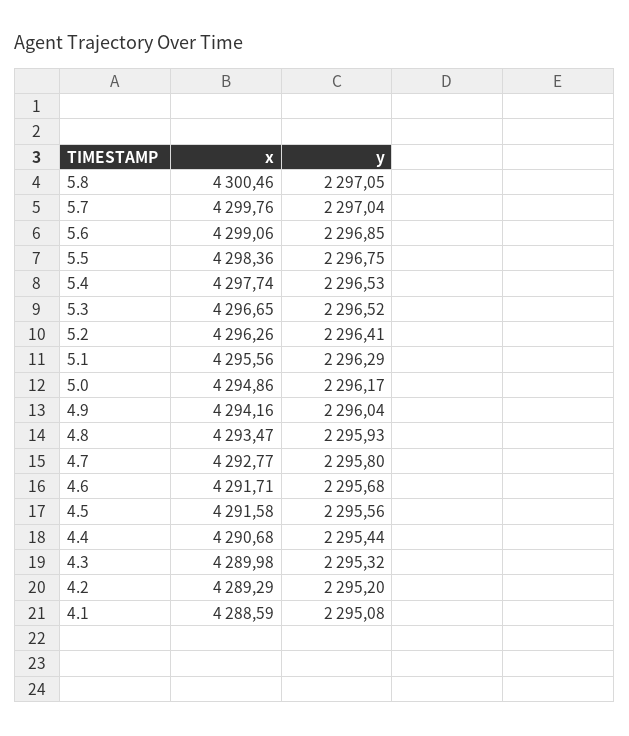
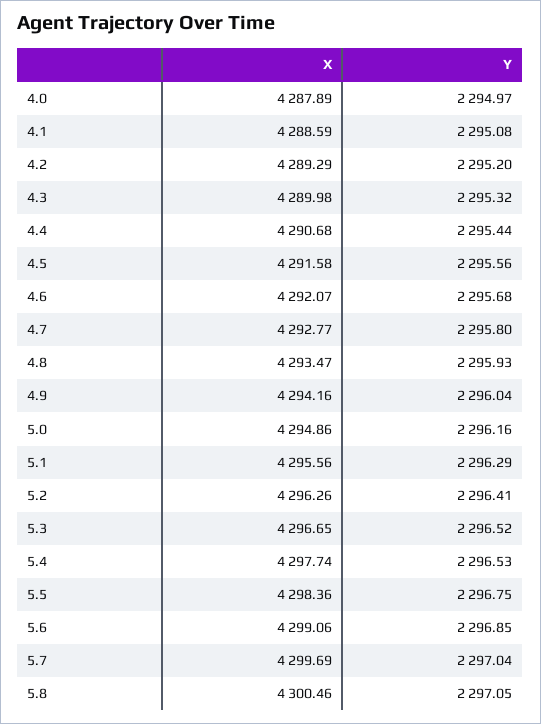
  {
    "x": {
      "5.8": 4300.46,
-     "5.7": 4299.76,
+     "5.7": 4299.69,
      "5.6": 4299.06,
      "5.5": 4298.36,
      "5.4": 4297.74,
      "5.3": 4296.65,
      "5.2": 4296.26,
      "5.1": 4295.56,
      "5.0": 4294.86,
      "4.9": 4294.16,
      "4.8": 4293.47,
      "4.7": 4292.77,
-     "4.6": 4291.71,
+     "4.6": 4292.07,
      "4.5": 4291.58,
      "4.4": 4290.68,
      "4.3": 4289.98,
      "4.2": 4289.29,
-     "4.1": 4288.59
+     "4.1": 4288.59,
+     "4.0": 4287.89
    },
    "y": {
      "5.8": 2297.05,
      "5.7": 2297.04,
      "5.6": 2296.85,
      "5.5": 2296.75,
      "5.4": 2296.53,
      "5.3": 2296.52,
      "5.2": 2296.41,
      "5.1": 2296.29,
-     "5.0": 2296.17,
+     "5.0": 2296.16,
      "4.9": 2296.04,
      "4.8": 2295.93,
      "4.7": 2295.8,
      "4.6": 2295.68,
      "4.5": 2295.56,
      "4.4": 2295.44,
      "4.3": 2295.32,
      "4.2": 2295.2,
-     "4.1": 2295.08
+     "4.1": 2295.08,
+     "4.0": 2294.97
    }
  }

